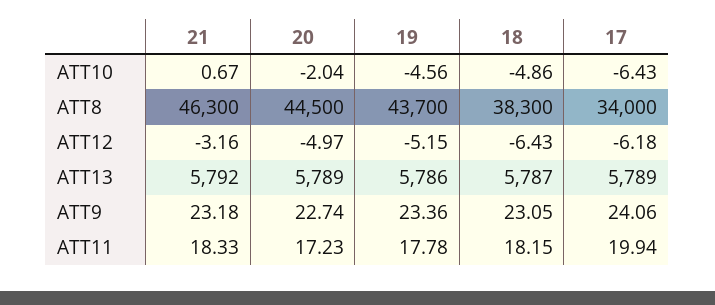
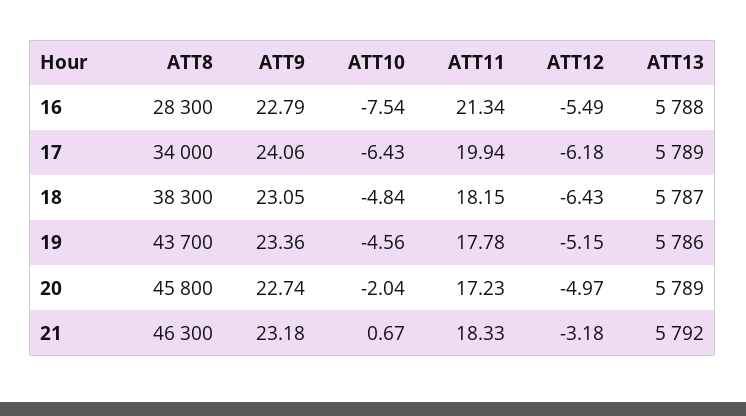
  {
    "21": {
      "ATT10": 0.67,
      "ATT8": 46300,
-     "ATT12": -3.16,
+     "ATT12": -3.18,
      "ATT13": 5792,
      "ATT9": 23.18,
      "ATT11": 18.33
    },
    "20": {
      "ATT10": -2.04,
-     "ATT8": 44500,
+     "ATT8": 45800,
      "ATT12": -4.97,
      "ATT13": 5789,
      "ATT9": 22.74,
      "ATT11": 17.23
    },
    "19": {
      "ATT10": -4.56,
      "ATT8": 43700,
      "ATT12": -5.15,
      "ATT13": 5786,
      "ATT9": 23.36,
      "ATT11": 17.78
    },
    "18": {
-     "ATT10": -4.86,
+     "ATT10": -4.84,
      "ATT8": 38300,
      "ATT12": -6.43,
      "ATT13": 5787,
      "ATT9": 23.05,
      "ATT11": 18.15
    },
    "17": {
      "ATT10": -6.43,
      "ATT8": 34000,
      "ATT12": -6.18,
      "ATT13": 5789,
      "ATT9": 24.06,
      "ATT11": 19.94
-   }
+   },
+   "16": {
+     "ATT8": 28300,
+     "ATT9": 22.79,
+     "ATT10": -7.54,
+     "ATT11": 21.34,
+     "ATT12": -5.49,
+     "ATT13": 5788
+   }
  }

